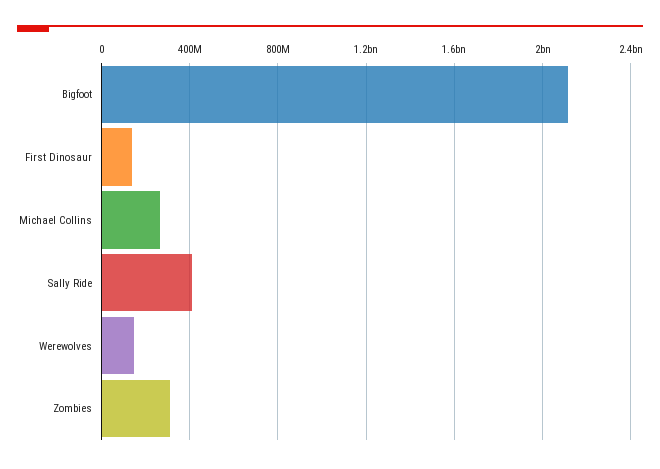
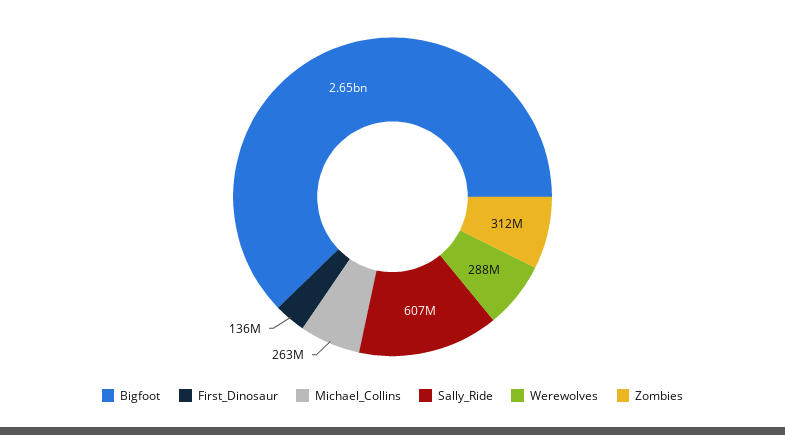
  {
-   "Bigfoot": 2100000000,
+   "Bigfoot": 2650000000,
    "First Dinosaur": 136000000,
    "Michael Collins": 263000000,
-   "Sally Ride": 400000000,
+   "Sally Ride": 607000000,
-   "Werewolves": 150000000,
+   "Werewolves": 288000000,
    "Zombies": 312000000
  }

